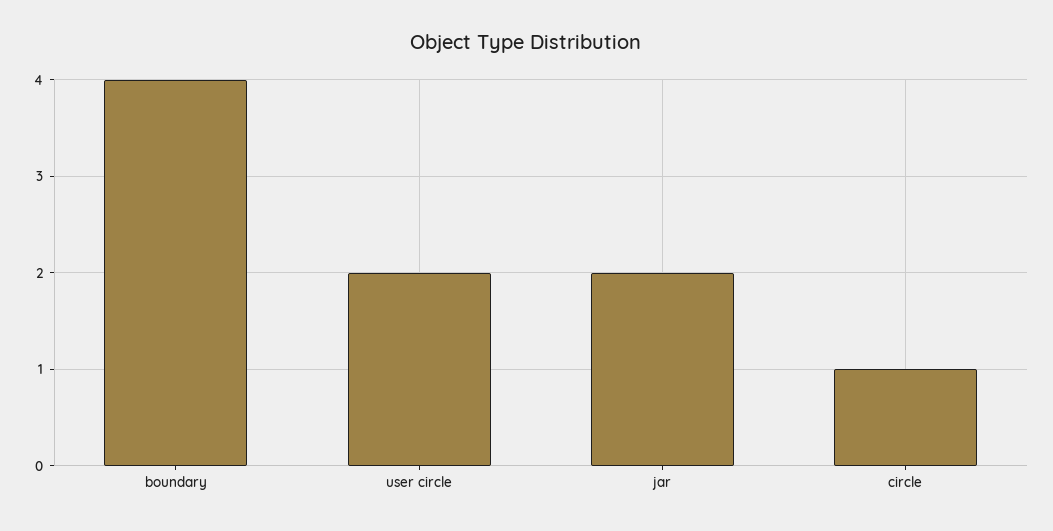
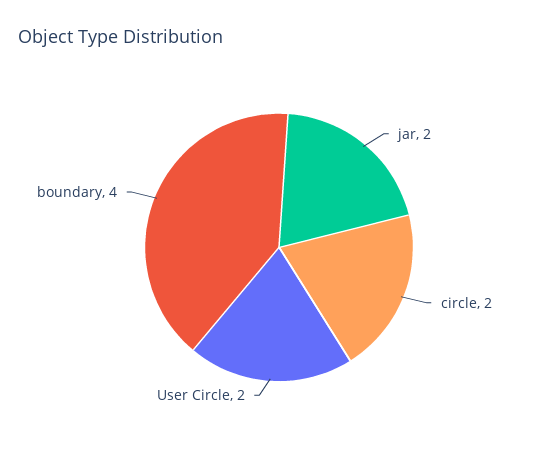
  {
    "boundary": 4,
    "user circle": 2,
    "jar": 2,
-   "circle": 1
+   "circle": 2
  }

